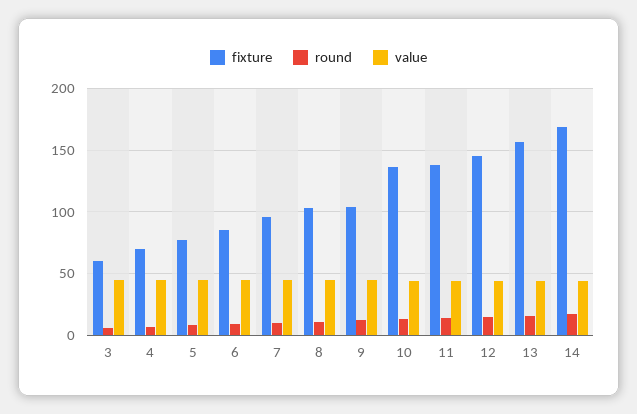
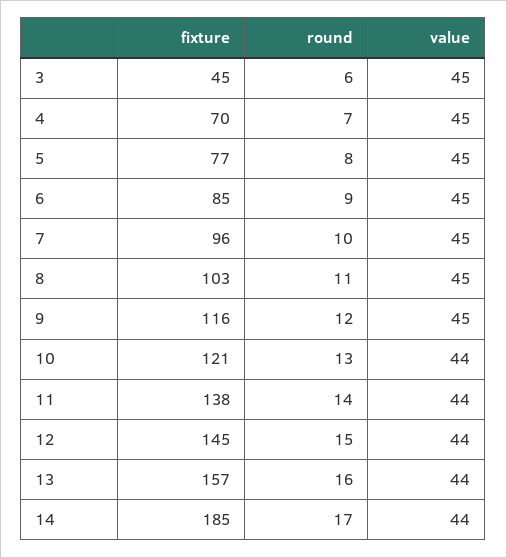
  {
    "fixture": {
-     "3": 60,
+     "3": 45,
      "4": 70,
      "5": 77,
      "6": 85,
      "7": 96,
      "8": 103,
-     "9": 105,
+     "9": 116,
-     "10": 135,
+     "10": 121,
      "11": 138,
      "12": 145,
      "13": 157,
-     "14": 170
+     "14": 185
    },
    "round": {
      "3": 6,
      "4": 7,
      "5": 8,
      "6": 9,
      "7": 10,
      "8": 11,
      "9": 12,
      "10": 13,
      "11": 14,
      "12": 15,
      "13": 16,
      "14": 17
    },
    "value": {
      "3": 45,
      "4": 45,
      "5": 45,
      "6": 45,
      "7": 45,
      "8": 45,
      "9": 45,
      "10": 44,
      "11": 44,
      "12": 44,
      "13": 44,
      "14": 44
    }
  }

